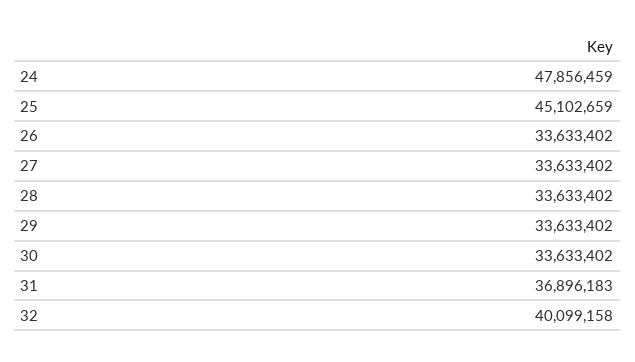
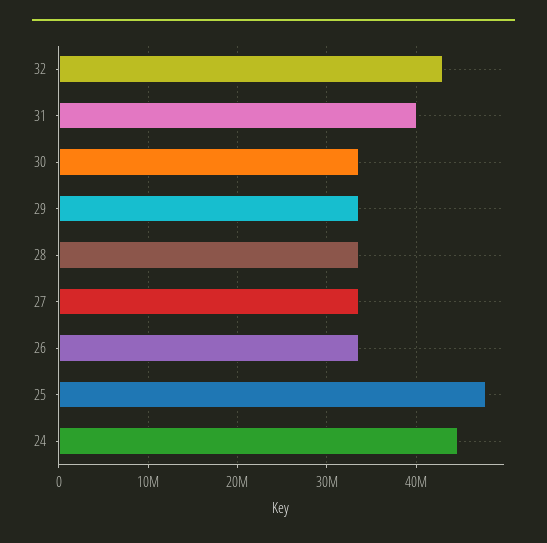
  {
-   "24": 47856459,
+   "24": 45000000,
-   "25": 45102659,
+   "25": 48000000,
    "26": 33633402,
    "27": 33633402,
    "28": 33633402,
    "29": 33633402,
    "30": 33633402,
-   "31": 36896183,
+   "31": 40000000,
-   "32": 40099158
+   "32": 43000000
  }

